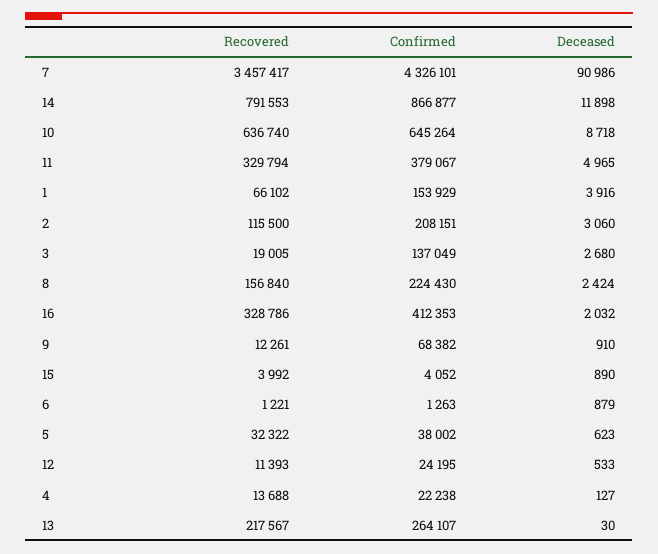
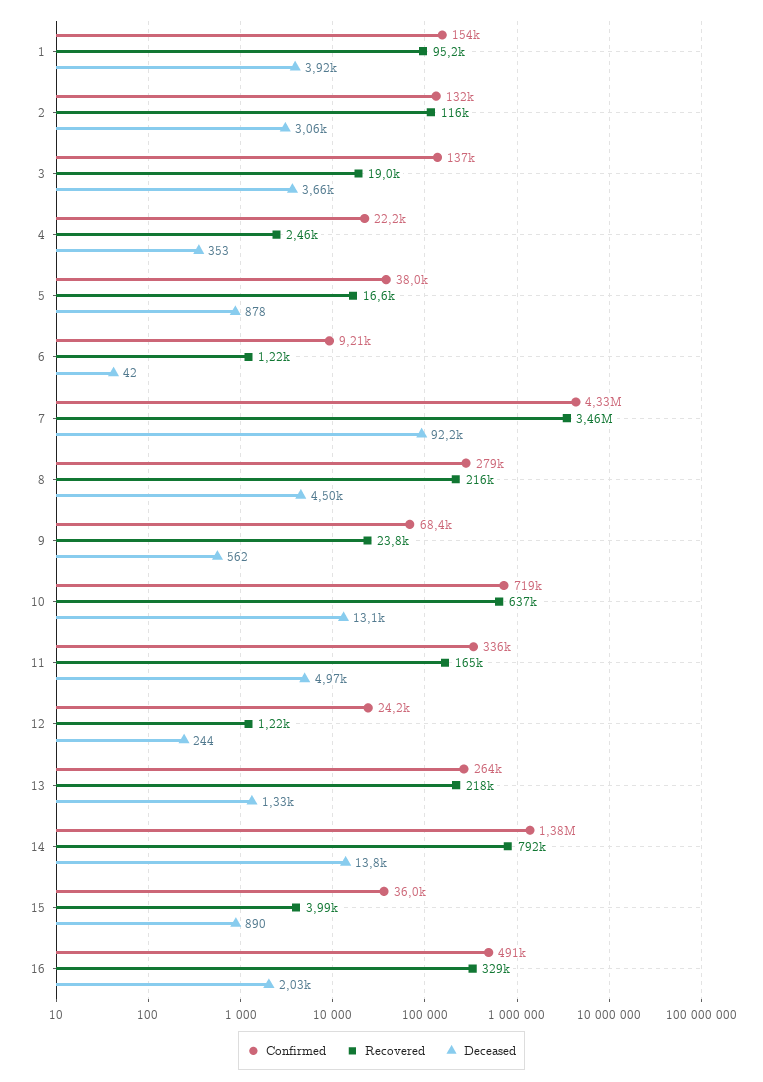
  {
    "Recovered": {
      "7": 3457417,
      "14": 791553,
      "10": 636740,
-     "11": 329794,
+     "11": 165000,
-     "1": 66102,
+     "1": 95200,
      "2": 115500,
      "3": 19005,
-     "8": 156840,
+     "8": 216000,
      "16": 328786,
-     "9": 12261,
+     "9": 23800,
      "15": 3992,
      "6": 1221,
-     "5": 32322,
+     "5": 16600,
-     "12": 11393,
+     "12": 1220,
-     "4": 13688,
+     "4": 2460,
      "13": 217567
    },
    "Confirmed": {
      "7": 4326101,
-     "14": 866877,
+     "14": 1380000,
-     "10": 645264,
+     "10": 719000,
-     "11": 379067,
+     "11": 336000,
      "1": 153929,
-     "2": 208151,
+     "2": 132000,
      "3": 137049,
-     "8": 224430,
+     "8": 279000,
-     "16": 412353,
+     "16": 491000,
      "9": 68382,
-     "15": 4052,
+     "15": 36000,
-     "6": 1263,
+     "6": 9210,
      "5": 38002,
      "12": 24195,
      "4": 22238,
      "13": 264107
    },
    "Deceased": {
-     "7": 90986,
+     "7": 92200,
-     "14": 11898,
+     "14": 13800,
-     "10": 8718,
+     "10": 13100,
      "11": 4965,
      "1": 3916,
      "2": 3060,
-     "3": 2680,
+     "3": 3660,
-     "8": 2424,
+     "8": 4500,
      "16": 2032,
-     "9": 910,
+     "9": 562,
      "15": 890,
-     "6": 879,
+     "6": 42,
-     "5": 623,
+     "5": 878,
-     "12": 533,
+     "12": 244,
-     "4": 127,
+     "4": 353,
-     "13": 30
+     "13": 1330
    }
  }

